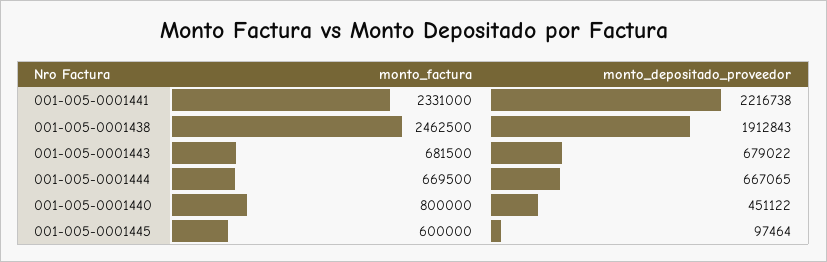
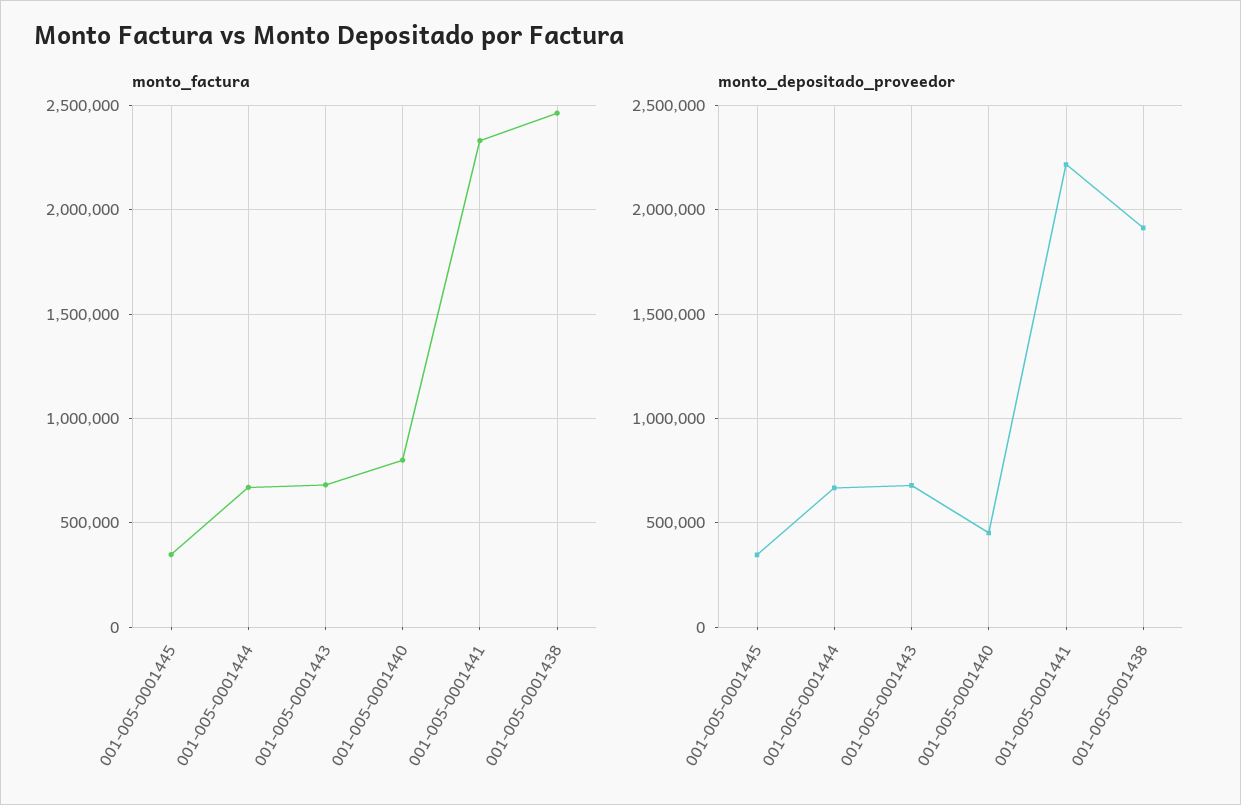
  {
    "monto_factura": {
      "001-005-0001441": 2331000,
      "001-005-0001438": 2462500,
      "001-005-0001443": 681500,
      "001-005-0001444": 669500,
      "001-005-0001440": 800000,
-     "001-005-0001445": 600000
+     "001-005-0001445": 350000
    },
    "monto_depositado_proveedor": {
      "001-005-0001441": 2216738,
      "001-005-0001438": 1912843,
      "001-005-0001443": 679022,
      "001-005-0001444": 667065,
      "001-005-0001440": 451122,
-     "001-005-0001445": 97464
+     "001-005-0001445": 350000
    }
  }

